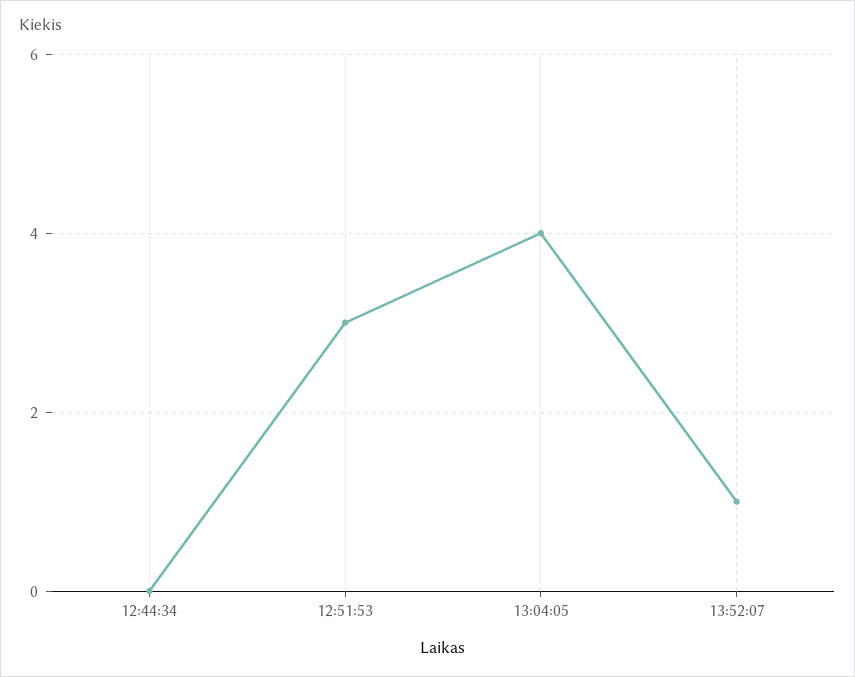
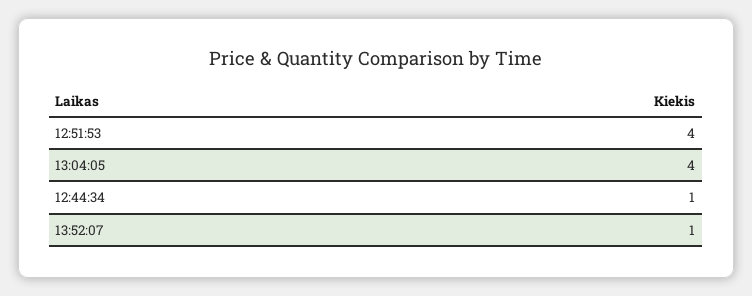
  {
-   "12:44:34": 0,
+   "12:44:34": 1,
-   "12:51:53": 3,
+   "12:51:53": 4,
    "13:04:05": 4,
    "13:52:07": 1
  }

